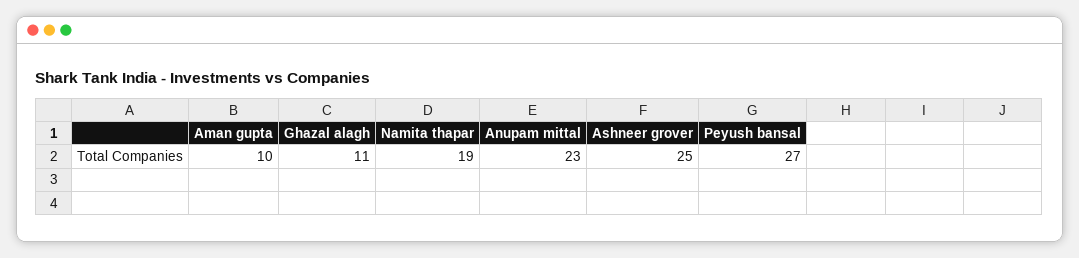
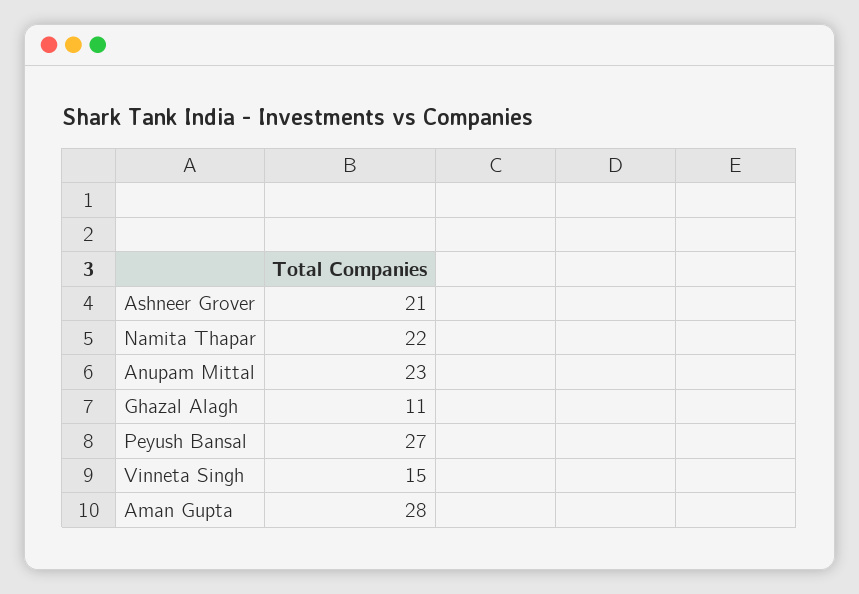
  {
-   "Aman gupta": 10,
+   "Aman gupta": 28,
    "Ghazal alagh": 11,
-   "Namita thapar": 19,
+   "Namita thapar": 22,
    "Anupam mittal": 23,
-   "Ashneer grover": 25,
+   "Ashneer grover": 21,
-   "Peyush bansal": 27
+   "Peyush bansal": 27,
+   "Vinneta Singh": 15
  }

